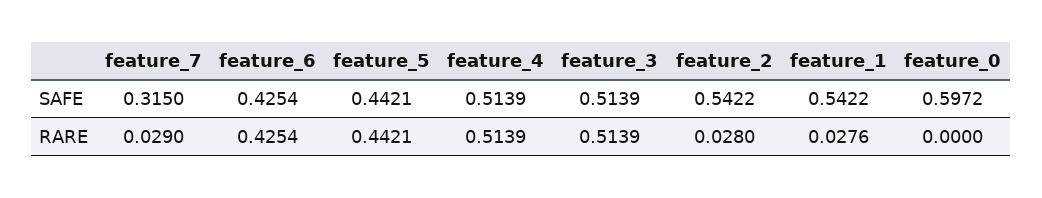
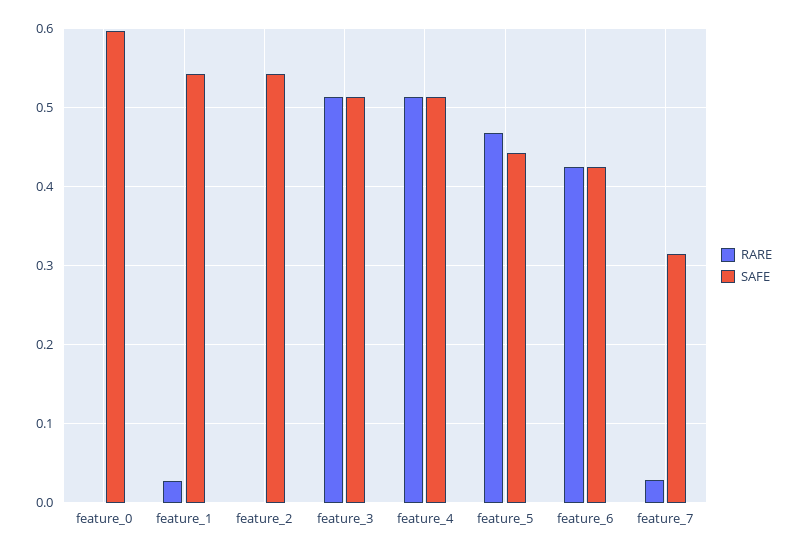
  {
    "SAFE": {
      "feature_7": 0.315,
      "feature_6": 0.4254,
      "feature_5": 0.4421,
      "feature_4": 0.5139,
      "feature_3": 0.5139,
      "feature_2": 0.5422,
      "feature_1": 0.5422,
      "feature_0": 0.5972
    },
    "RARE": {
      "feature_7": 0.029,
      "feature_6": 0.4254,
-     "feature_5": 0.4421,
+     "feature_5": 0.47,
      "feature_4": 0.5139,
      "feature_3": 0.5139,
-     "feature_2": 0.028,
+     "feature_2": 0,
      "feature_1": 0.0276,
      "feature_0": 0
    }
  }

